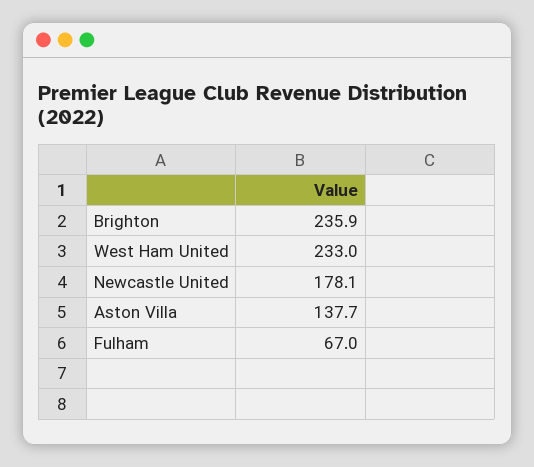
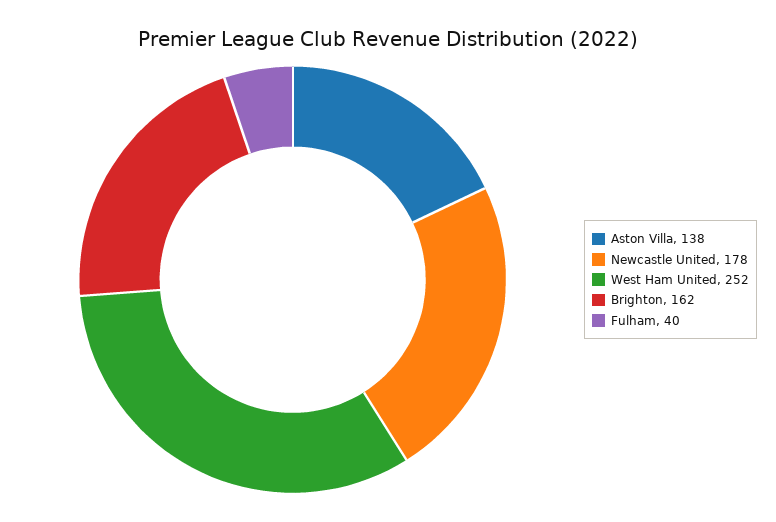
  {
-   "Brighton": 235.9,
+   "Brighton": 162,
-   "West Ham United": 233,
+   "West Ham United": 252,
    "Newcastle United": 178.1,
    "Aston Villa": 137.7,
-   "Fulham": 67
+   "Fulham": 40
  }

